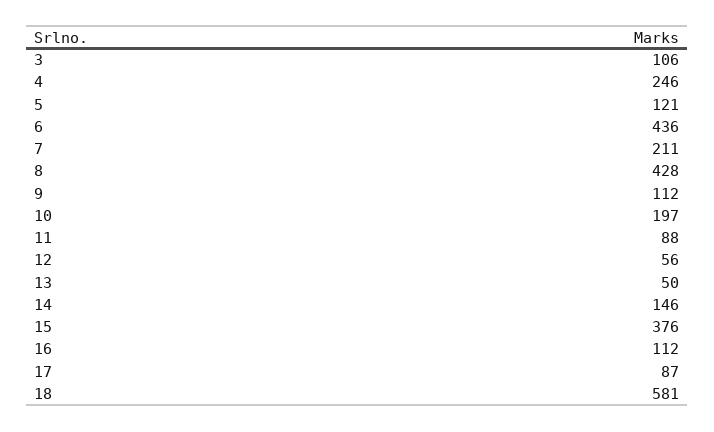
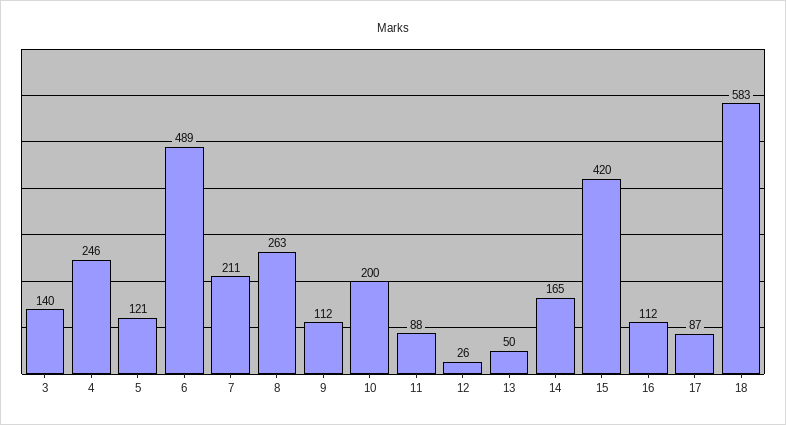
  {
-   "3": 106,
+   "3": 140,
    "4": 246,
    "5": 121,
-   "6": 436,
+   "6": 489,
    "7": 211,
-   "8": 428,
+   "8": 263,
    "9": 112,
-   "10": 197,
+   "10": 200,
    "11": 88,
-   "12": 56,
+   "12": 26,
    "13": 50,
-   "14": 146,
+   "14": 165,
-   "15": 376,
+   "15": 420,
    "16": 112,
    "17": 87,
-   "18": 581
+   "18": 583
  }

